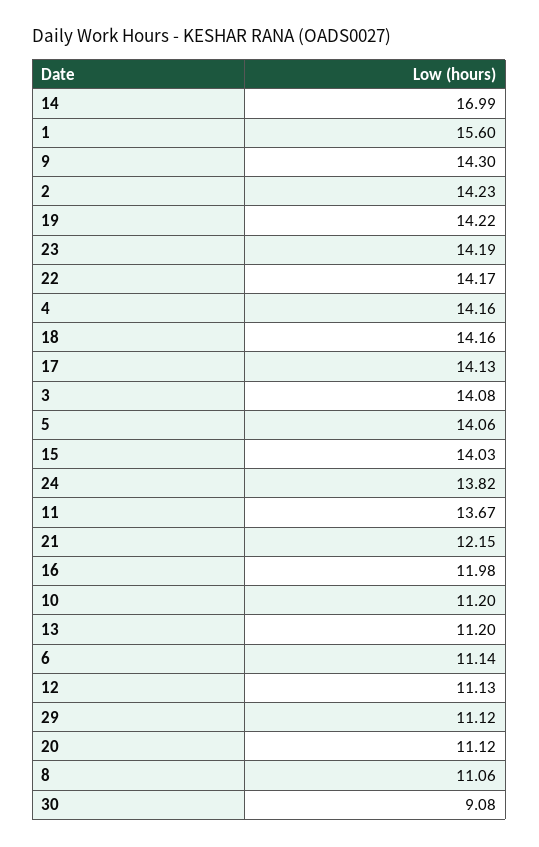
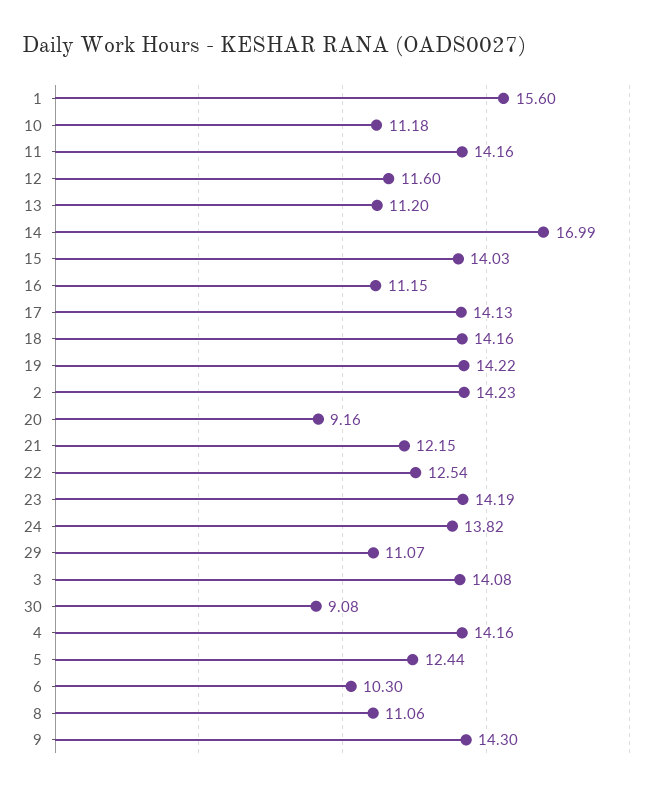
  {
    "14": 16.99,
    "1": 15.6,
    "9": 14.3,
    "2": 14.23,
    "19": 14.22,
    "23": 14.19,
-   "22": 14.17,
+   "22": 12.54,
    "4": 14.16,
    "18": 14.16,
    "17": 14.13,
    "3": 14.08,
-   "5": 14.06,
+   "5": 12.44,
    "15": 14.03,
    "24": 13.82,
-   "11": 13.67,
+   "11": 14.16,
    "21": 12.15,
-   "16": 11.98,
+   "16": 11.15,
-   "10": 11.2,
+   "10": 11.18,
    "13": 11.2,
-   "6": 11.14,
+   "6": 10.3,
-   "12": 11.13,
+   "12": 11.6,
-   "29": 11.12,
+   "29": 11.07,
-   "20": 11.12,
+   "20": 9.16,
    "8": 11.06,
    "30": 9.08
  }

